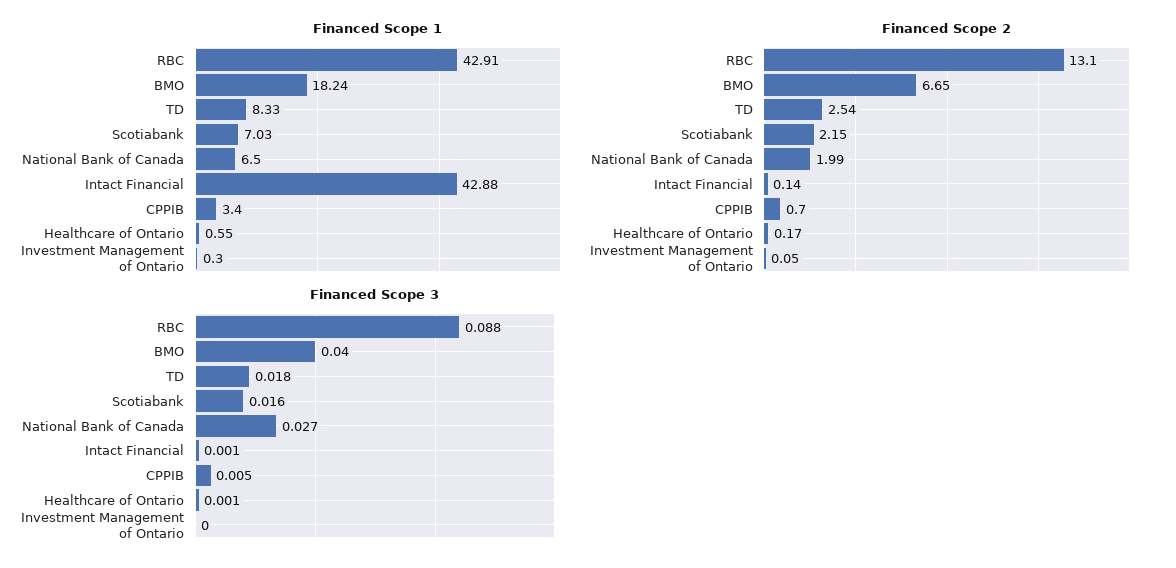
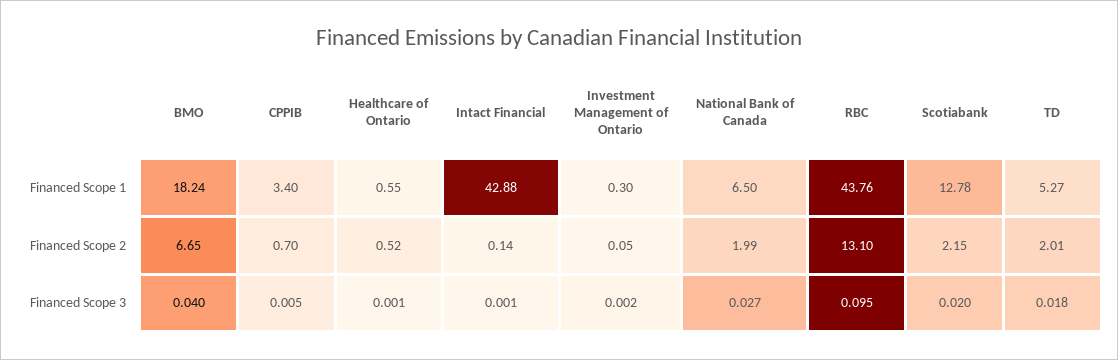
  {
    "Financed Scope 1": {
-     "RBC": 42.91,
+     "RBC": 43.76,
      "BMO": 18.24,
-     "TD": 8.33,
+     "TD": 5.27,
-     "Scotiabank": 7.03,
+     "Scotiabank": 12.78,
      "National Bank of Canada": 6.5,
      "Intact Financial": 42.88,
      "CPPIB": 3.4,
      "Healthcare of Ontario": 0.55,
      "Investment Management of Ontario": 0.3
    },
    "Financed Scope 2": {
      "RBC": 13.1,
      "BMO": 6.65,
-     "TD": 2.54,
+     "TD": 2.01,
      "Scotiabank": 2.15,
      "National Bank of Canada": 1.99,
      "Intact Financial": 0.14,
      "CPPIB": 0.7,
-     "Healthcare of Ontario": 0.17,
+     "Healthcare of Ontario": 0.52,
      "Investment Management of Ontario": 0.05
    },
    "Financed Scope 3": {
-     "RBC": 0.088,
+     "RBC": 0.095,
      "BMO": 0.04,
      "TD": 0.018,
-     "Scotiabank": 0.016,
+     "Scotiabank": 0.02,
      "National Bank of Canada": 0.027,
      "Intact Financial": 0.001,
      "CPPIB": 0.005,
      "Healthcare of Ontario": 0.001,
-     "Investment Management of Ontario": 0
+     "Investment Management of Ontario": 0.002
    }
  }

